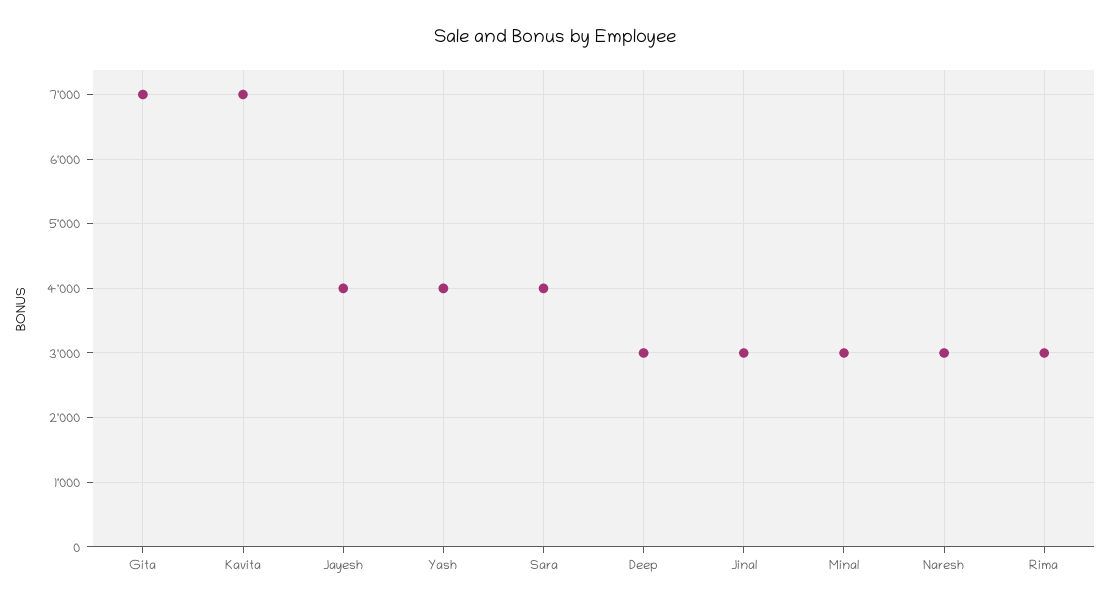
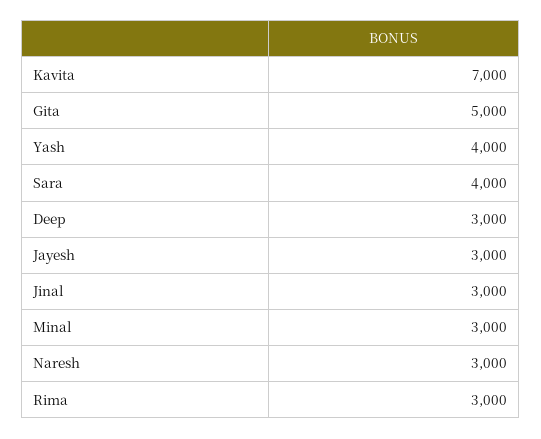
  {
-   "Gita": 7000,
+   "Gita": 5000,
    "Kavita": 7000,
-   "Jayesh": 4000,
+   "Jayesh": 3000,
    "Yash": 4000,
    "Sara": 4000,
    "Deep": 3000,
    "Jinal": 3000,
    "Minal": 3000,
    "Naresh": 3000,
    "Rima": 3000
  }

